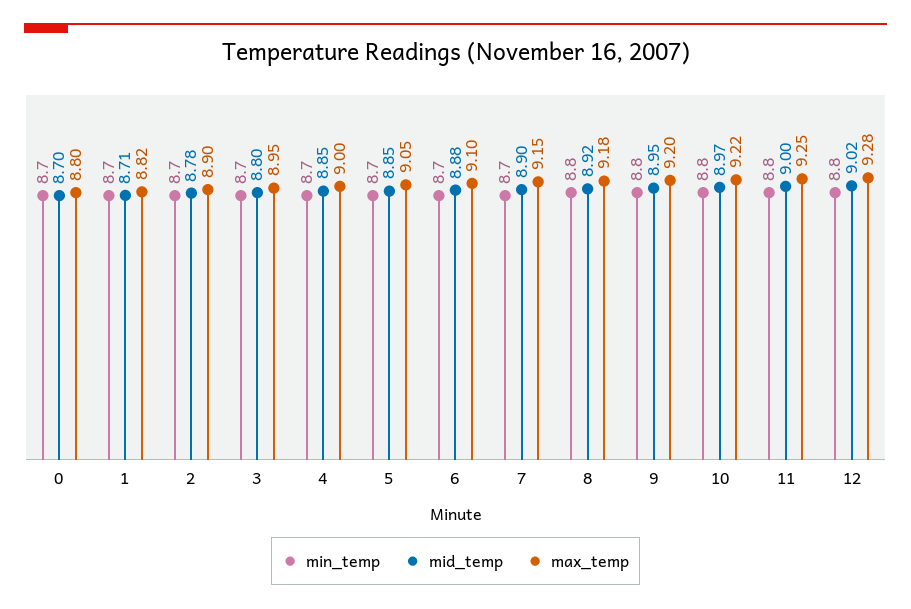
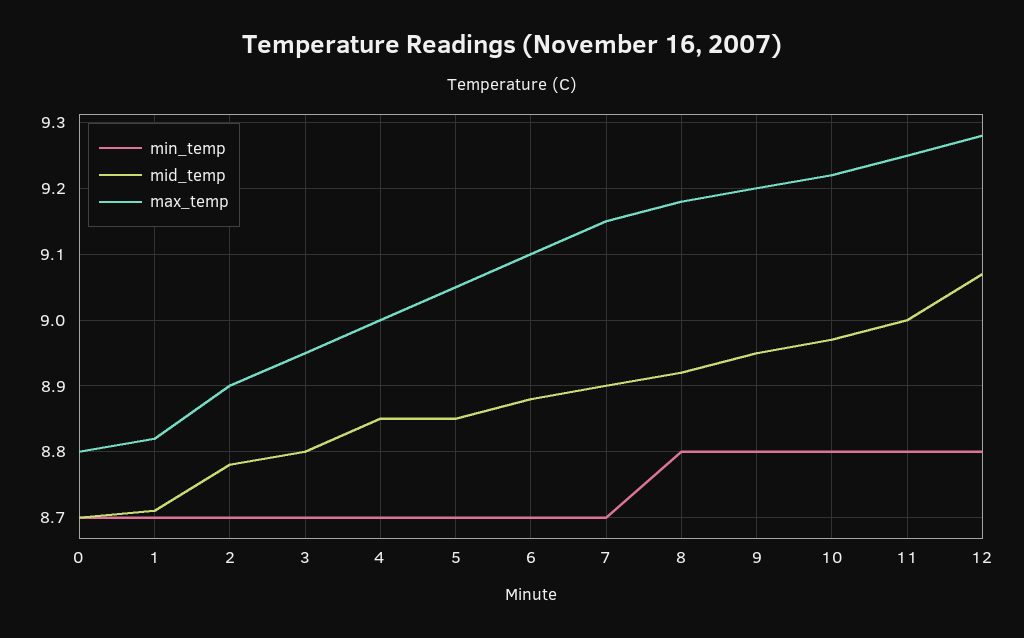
  {
    "min_temp": {
      "0": 8.7,
      "1": 8.7,
      "2": 8.7,
      "3": 8.7,
      "4": 8.7,
      "5": 8.7,
      "6": 8.7,
      "7": 8.7,
      "8": 8.8,
      "9": 8.8,
      "10": 8.8,
      "11": 8.8,
      "12": 8.8
    },
    "mid_temp": {
      "0": 8.7,
      "1": 8.71,
      "2": 8.78,
      "3": 8.8,
      "4": 8.85,
      "5": 8.85,
      "6": 8.88,
      "7": 8.9,
      "8": 8.92,
      "9": 8.95,
      "10": 8.97,
      "11": 9,
-     "12": 9.02
+     "12": 9.07
    },
    "max_temp": {
      "0": 8.8,
      "1": 8.82,
      "2": 8.9,
      "3": 8.95,
      "4": 9,
      "5": 9.05,
      "6": 9.1,
      "7": 9.15,
      "8": 9.18,
      "9": 9.2,
      "10": 9.22,
      "11": 9.25,
      "12": 9.28
    }
  }

